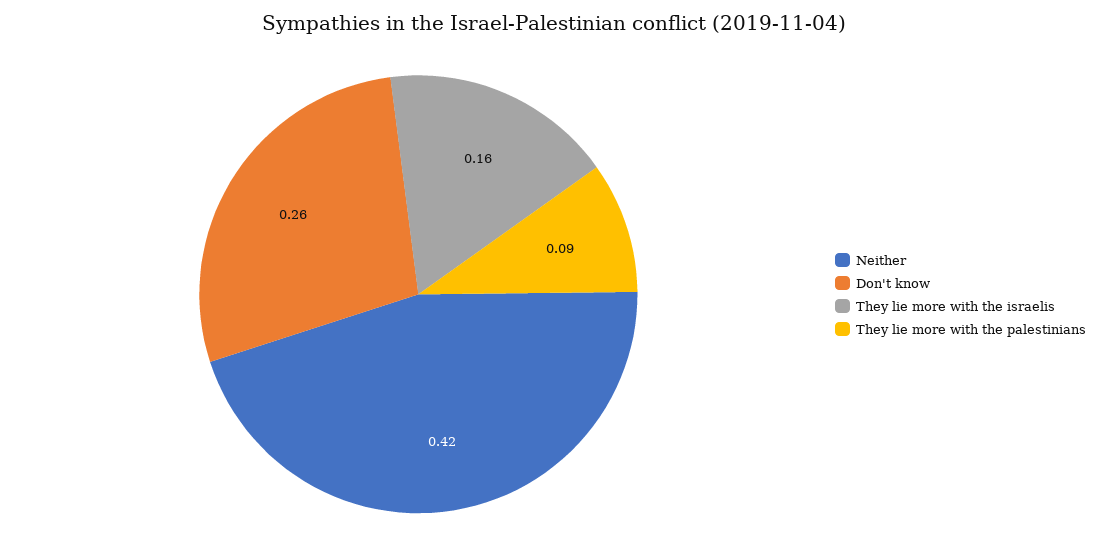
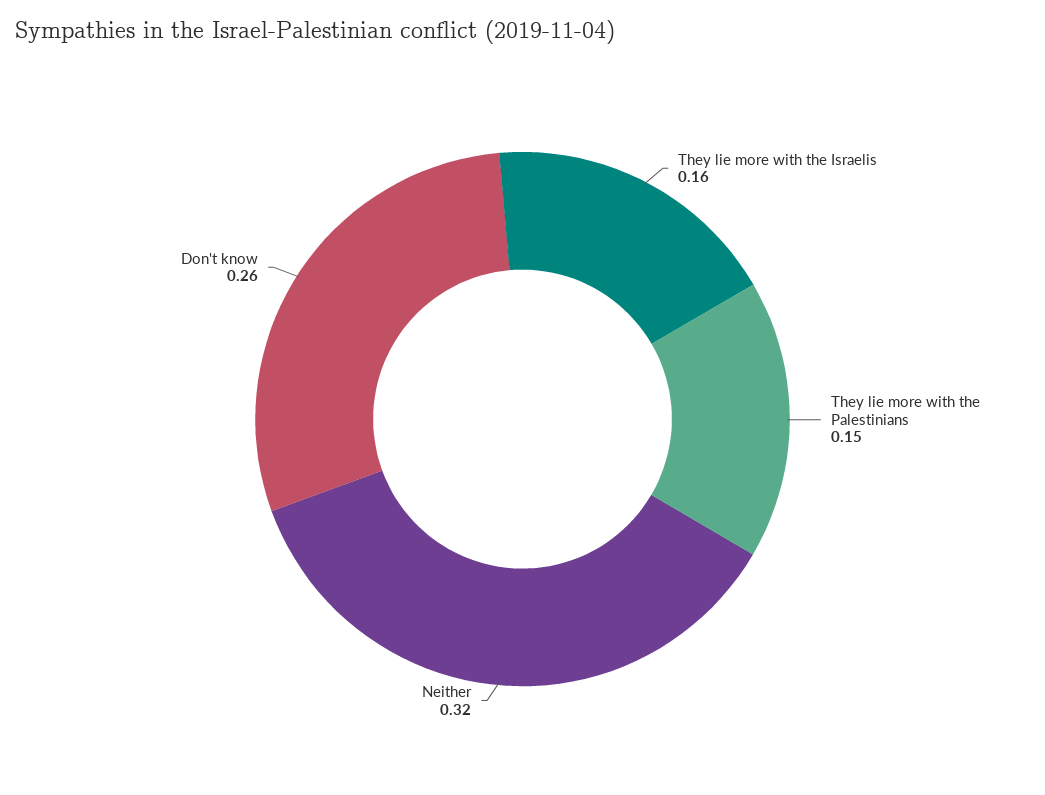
  {
-   "Neither": 0.42,
+   "Neither": 0.32,
    "Don't know": 0.26,
    "They lie more with the israelis": 0.16,
-   "They lie more with the palestinians": 0.09
+   "They lie more with the palestinians": 0.15
  }

